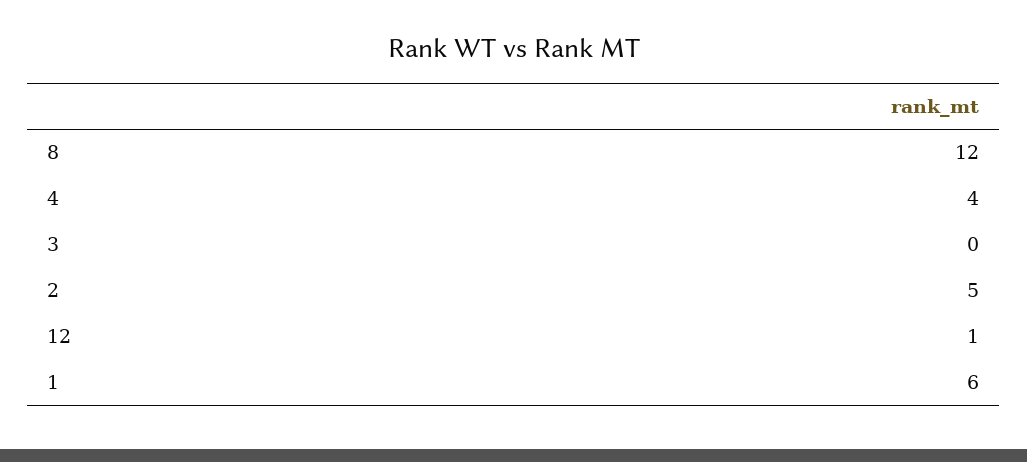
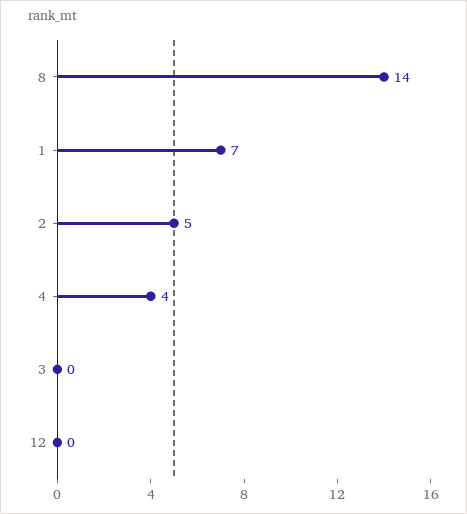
  {
-   "8": 12,
+   "8": 14,
    "4": 4,
    "3": 0,
    "2": 5,
-   "12": 1,
+   "12": 0,
-   "1": 6
+   "1": 7
  }

